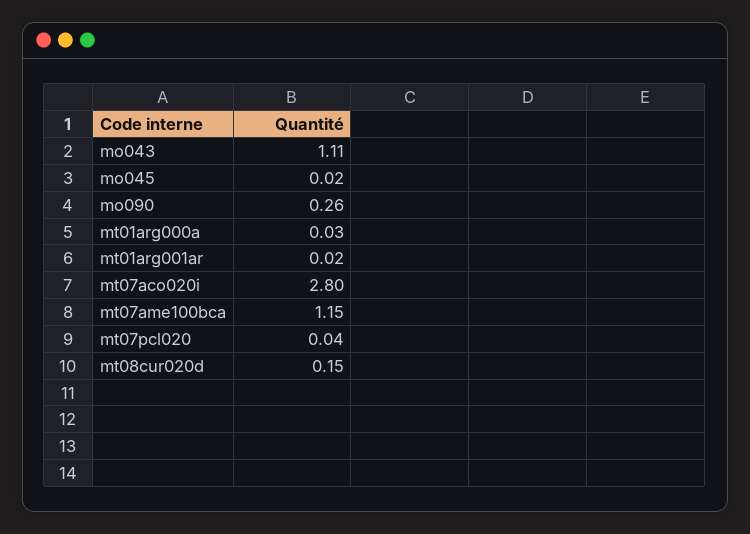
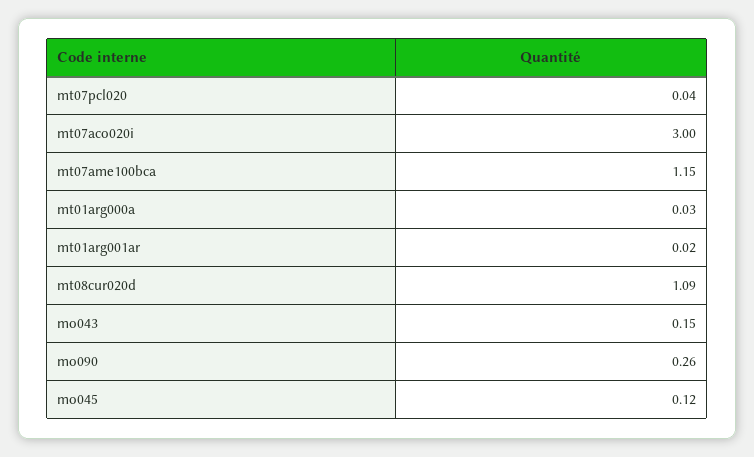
  {
-   "mo043": 1.11,
+   "mo043": 0.15,
-   "mo045": 0.02,
+   "mo045": 0.12,
    "mo090": 0.26,
    "mt01arg000a": 0.03,
    "mt01arg001ar": 0.02,
-   "mt07aco020i": 2.8,
+   "mt07aco020i": 3,
    "mt07ame100bca": 1.15,
    "mt07pcl020": 0.04,
-   "mt08cur020d": 0.15
+   "mt08cur020d": 1.09
  }

